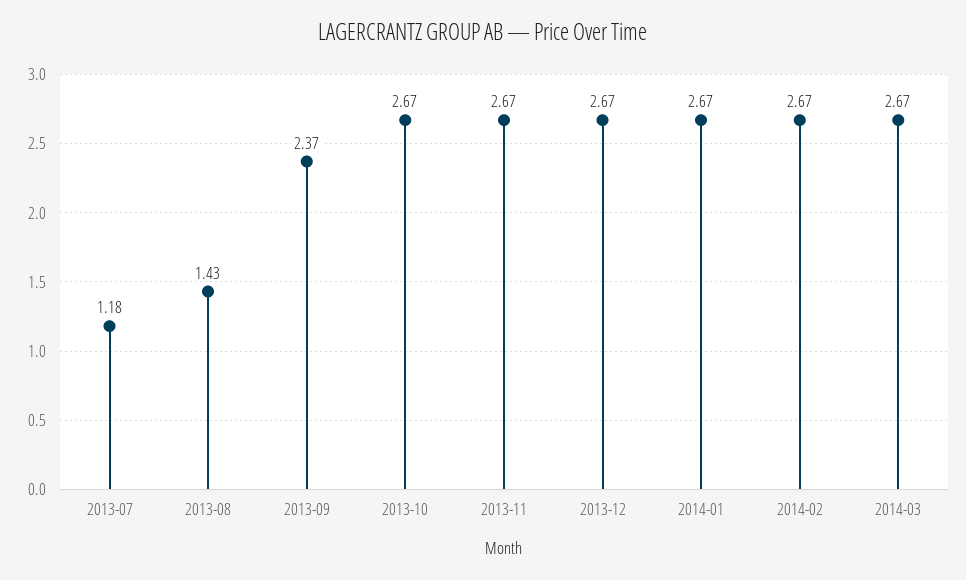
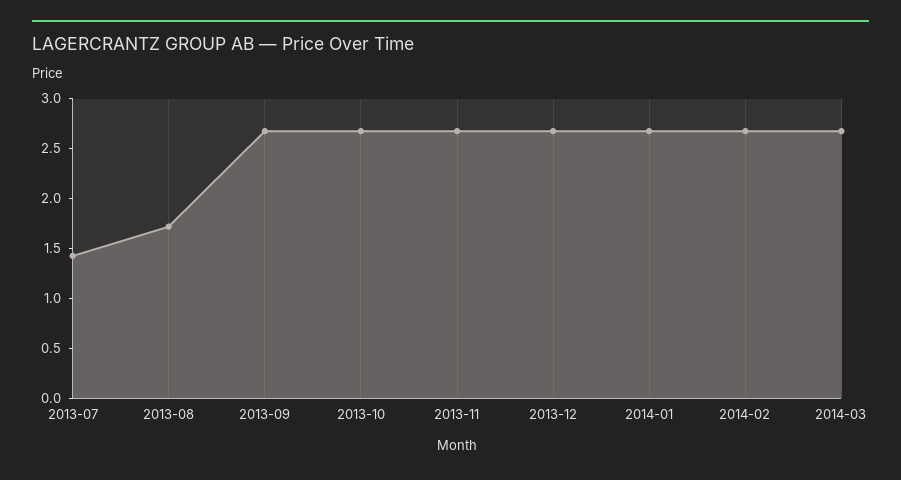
  {
-   "2013-07": 1.18,
+   "2013-07": 1.4,
-   "2013-08": 1.43,
+   "2013-08": 1.7,
-   "2013-09": 2.37,
+   "2013-09": 2.7,
    "2013-10": 2.67,
    "2013-11": 2.67,
    "2013-12": 2.67,
    "2014-01": 2.67,
    "2014-02": 2.67,
    "2014-03": 2.67
  }

